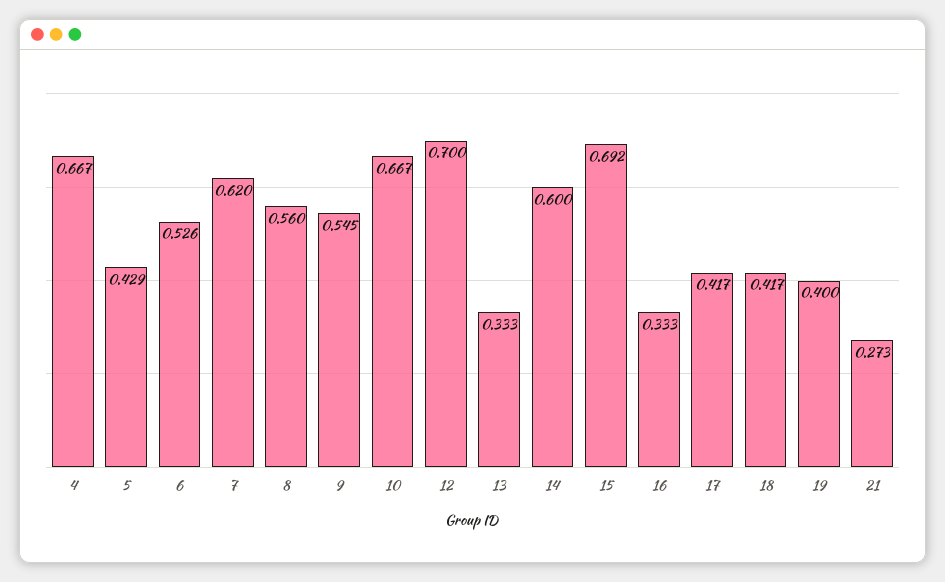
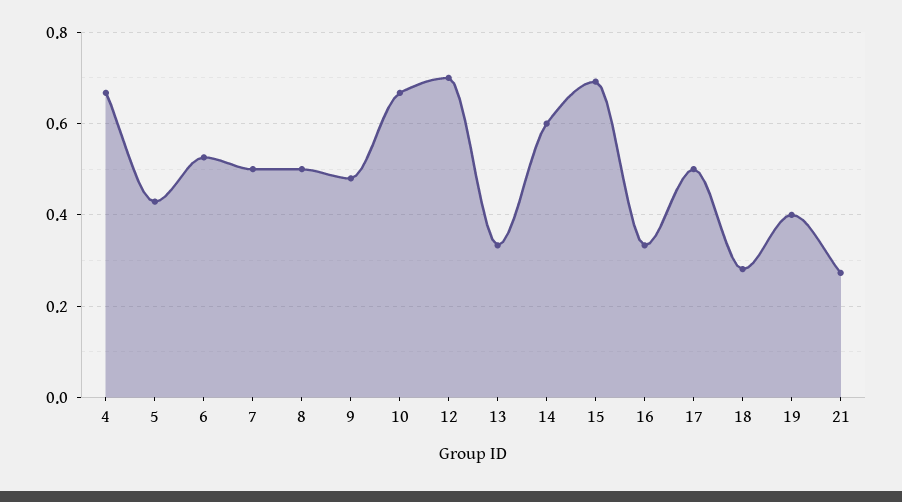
  {
    "4": 0.667,
    "5": 0.429,
    "6": 0.526,
-   "7": 0.62,
+   "7": 0.5,
-   "8": 0.56,
+   "8": 0.5,
-   "9": 0.545,
+   "9": 0.48,
    "10": 0.667,
    "12": 0.7,
    "13": 0.333,
    "14": 0.6,
    "15": 0.692,
    "16": 0.333,
-   "17": 0.417,
+   "17": 0.5,
-   "18": 0.417,
+   "18": 0.28,
    "19": 0.4,
    "21": 0.273
  }

